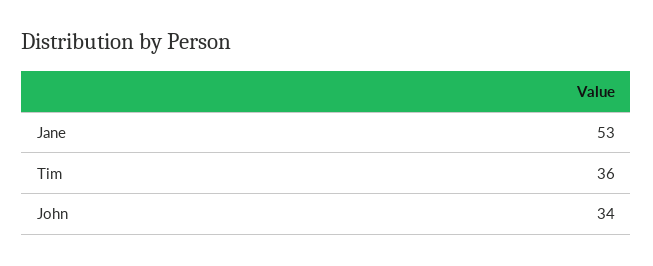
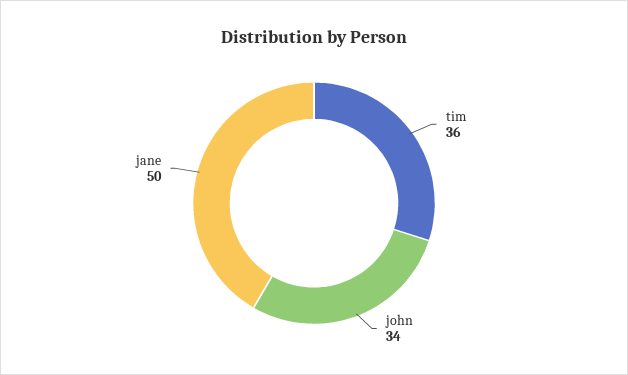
  {
-   "Jane": 53,
+   "Jane": 50,
    "Tim": 36,
    "John": 34
  }

